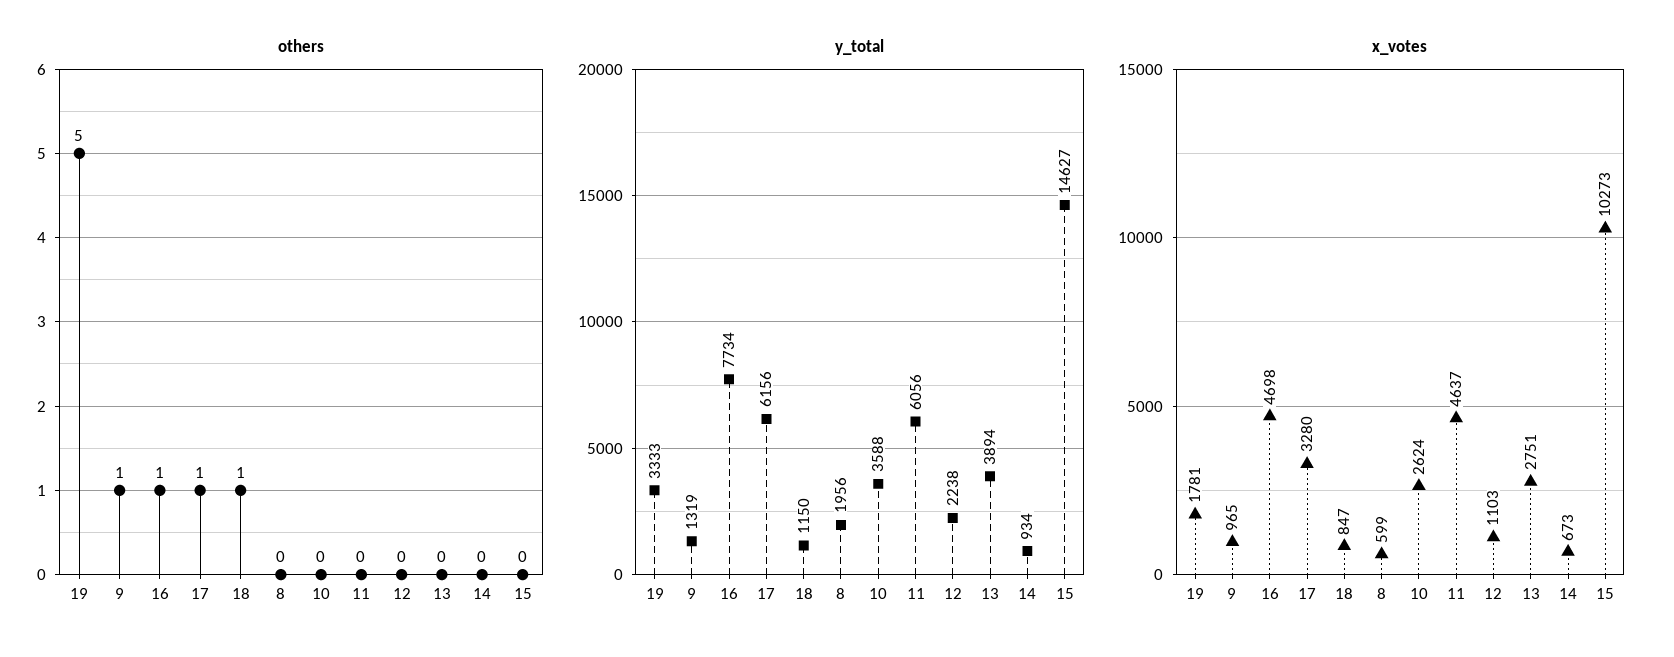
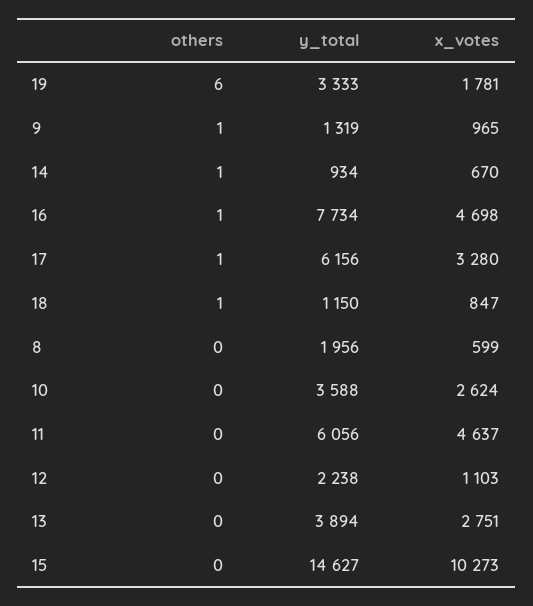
  {
    "others": {
-     "19": 5,
+     "19": 6,
      "9": 1,
      "16": 1,
      "17": 1,
      "18": 1,
      "8": 0,
      "10": 0,
      "11": 0,
      "12": 0,
      "13": 0,
-     "14": 0,
+     "14": 1,
      "15": 0
    },
    "y_total": {
      "19": 3333,
      "9": 1319,
      "16": 7734,
      "17": 6156,
      "18": 1150,
      "8": 1956,
      "10": 3588,
      "11": 6056,
      "12": 2238,
      "13": 3894,
      "14": 934,
      "15": 14627
    },
    "x_votes": {
      "19": 1781,
      "9": 965,
      "16": 4698,
      "17": 3280,
      "18": 847,
      "8": 599,
      "10": 2624,
      "11": 4637,
      "12": 1103,
      "13": 2751,
-     "14": 673,
+     "14": 670,
      "15": 10273
    }
  }

